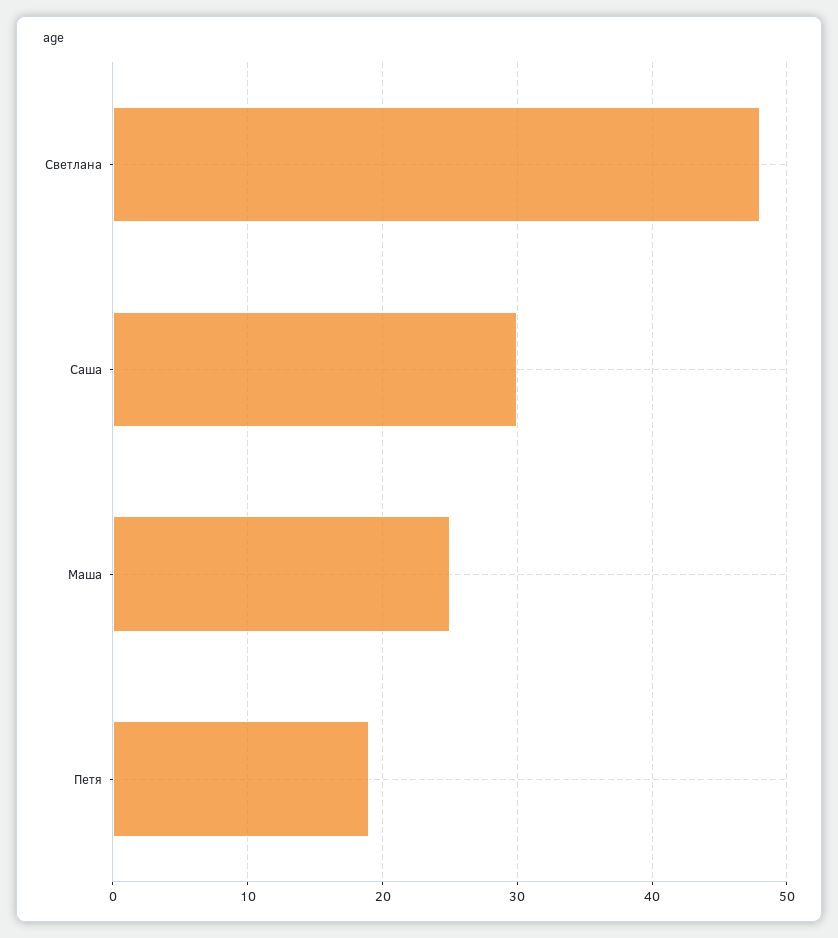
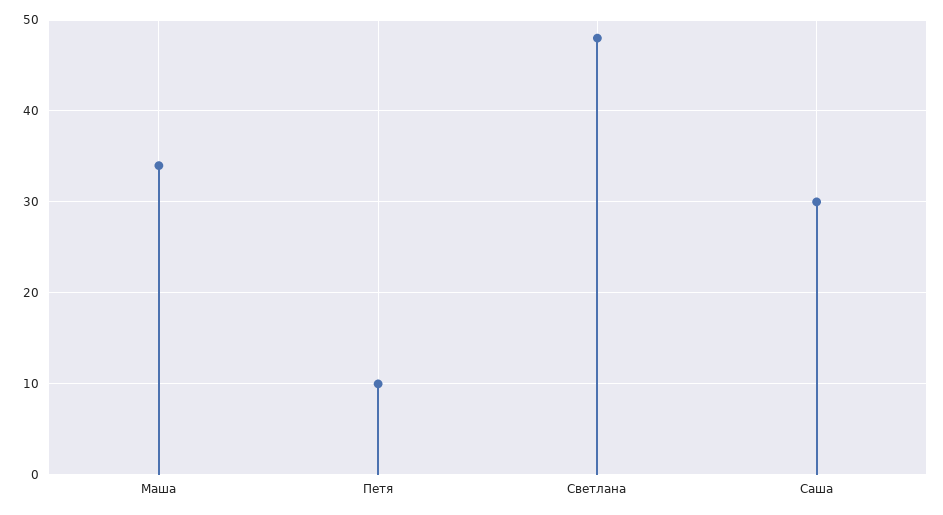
  {
    "Светлана": 48,
    "Саша": 30,
-   "Маша": 25,
+   "Маша": 34,
-   "Петя": 19
+   "Петя": 10
  }

